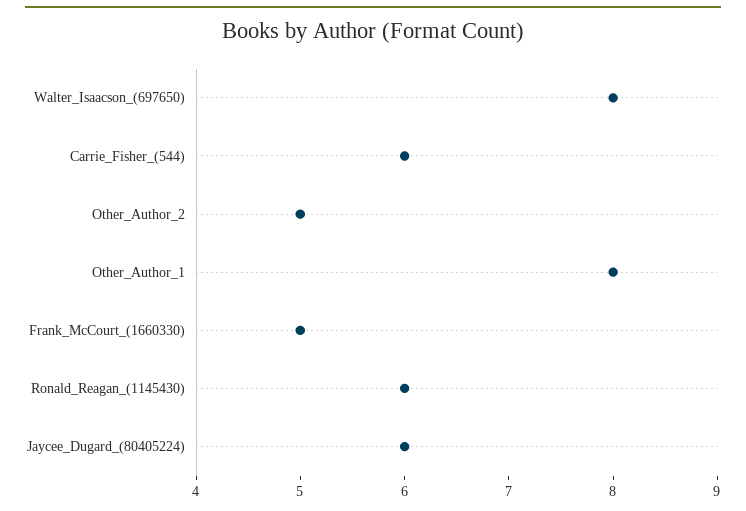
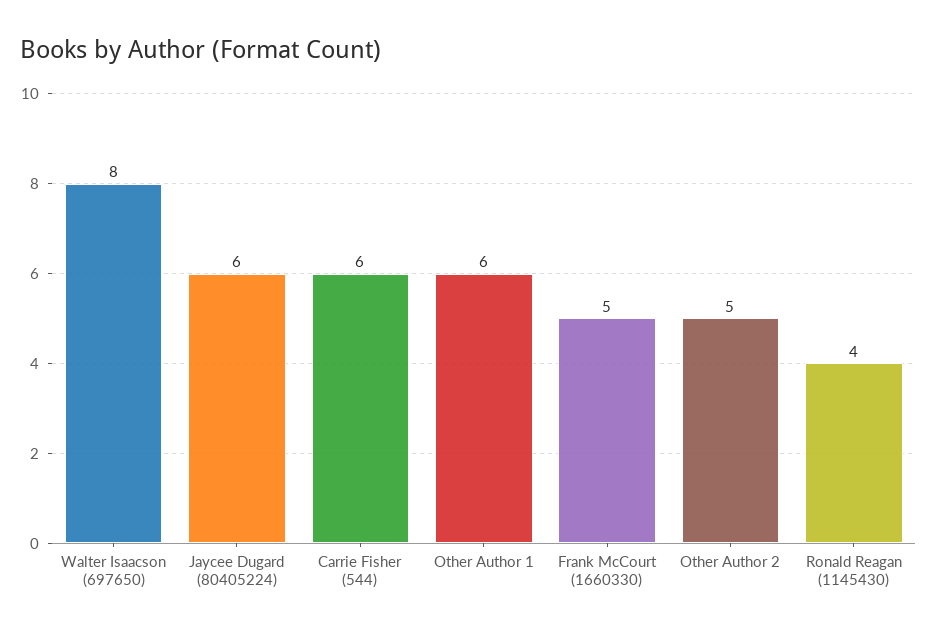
  {
    "Walter_Isaacson_(697650)": 8,
    "Carrie_Fisher_(544)": 6,
    "Other_Author_2": 5,
-   "Other_Author_1": 8,
+   "Other_Author_1": 6,
    "Frank_McCourt_(1660330)": 5,
-   "Ronald_Reagan_(1145430)": 6,
+   "Ronald_Reagan_(1145430)": 4,
    "Jaycee_Dugard_(80405224)": 6
  }

